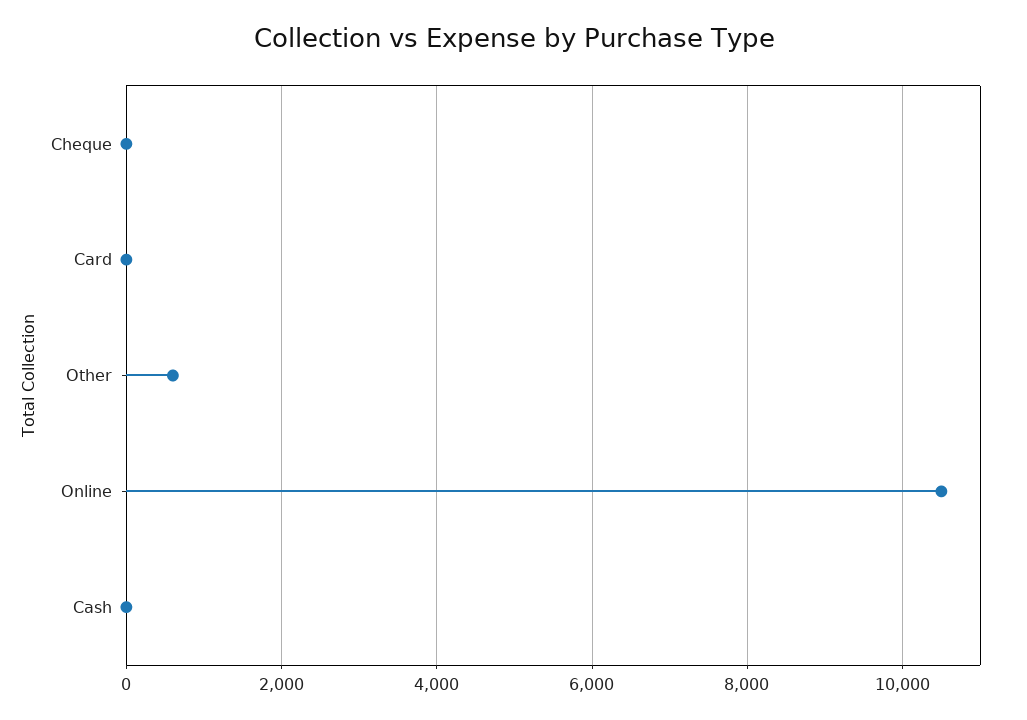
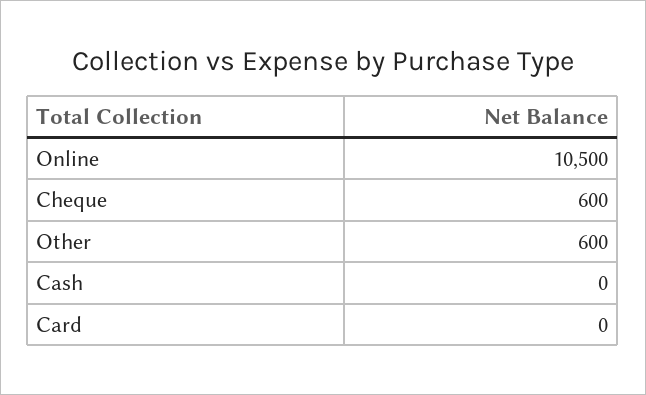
  {
-   "Cheque": 0,
+   "Cheque": 600,
    "Card": 0,
    "Other": 600,
    "Online": 10500,
    "Cash": 0
  }

